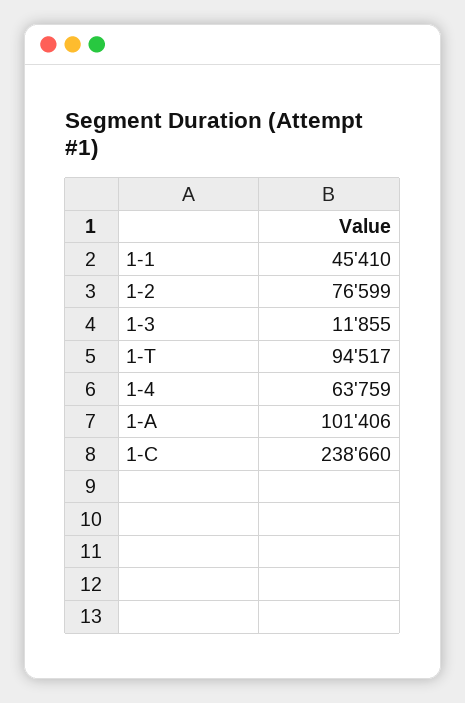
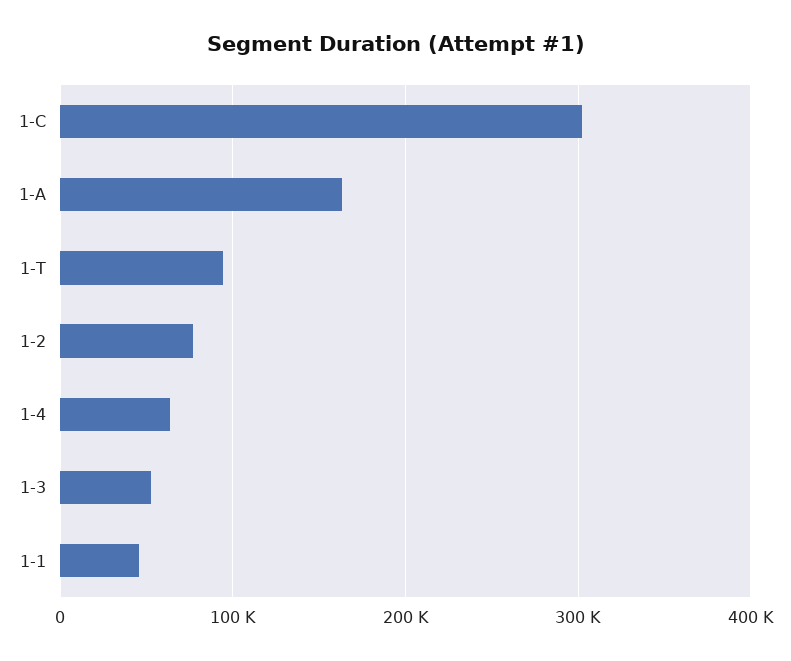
  {
    "1-1": 45410,
    "1-2": 76599,
-   "1-3": 11855,
+   "1-3": 50000,
    "1-T": 94517,
    "1-4": 63759,
-   "1-A": 101406,
+   "1-A": 160000,
-   "1-C": 238660
+   "1-C": 300000
  }

